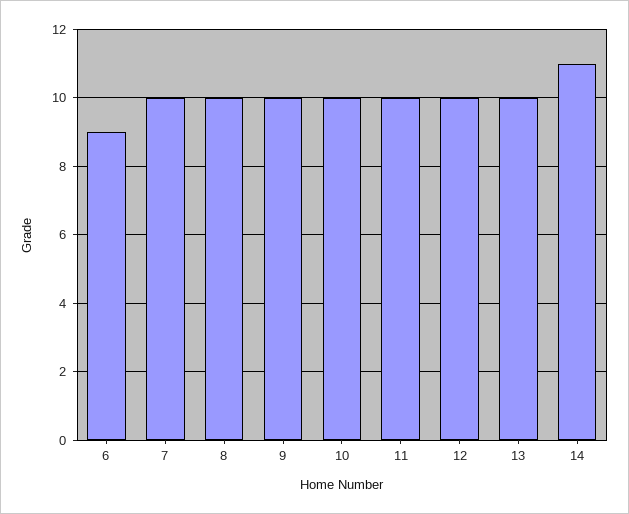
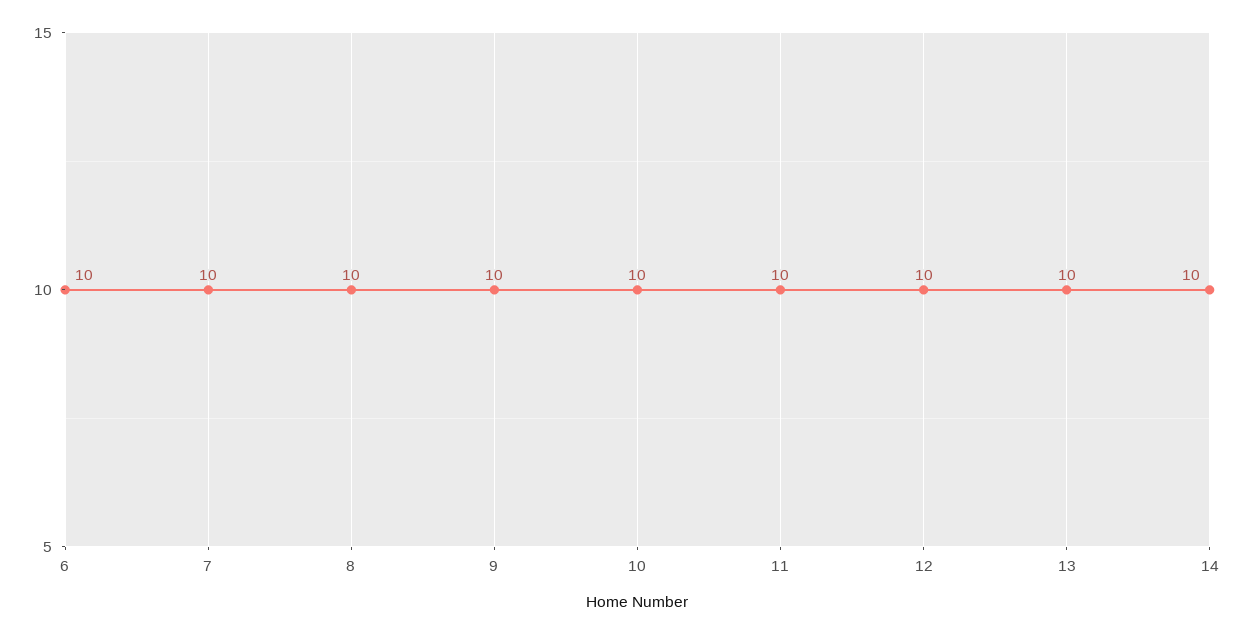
  {
-   "6": 9,
+   "6": 10,
    "7": 10,
    "8": 10,
    "9": 10,
    "10": 10,
    "11": 10,
    "12": 10,
    "13": 10,
-   "14": 11
+   "14": 10
  }

